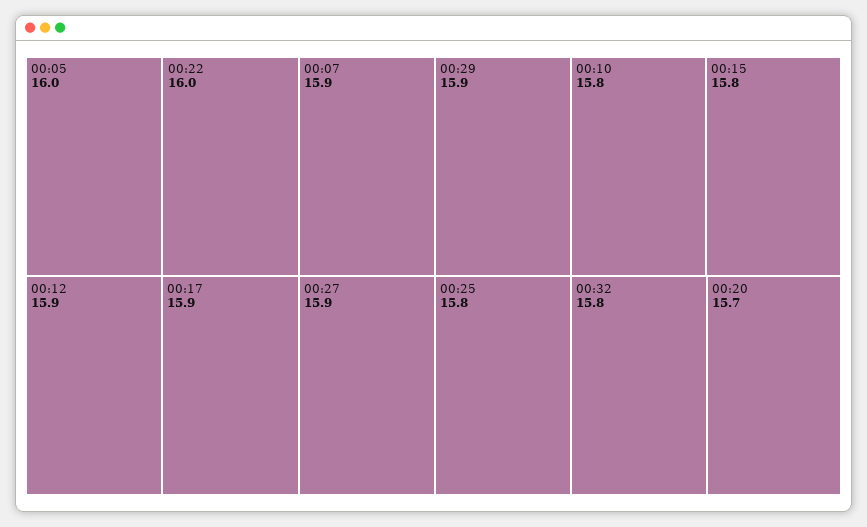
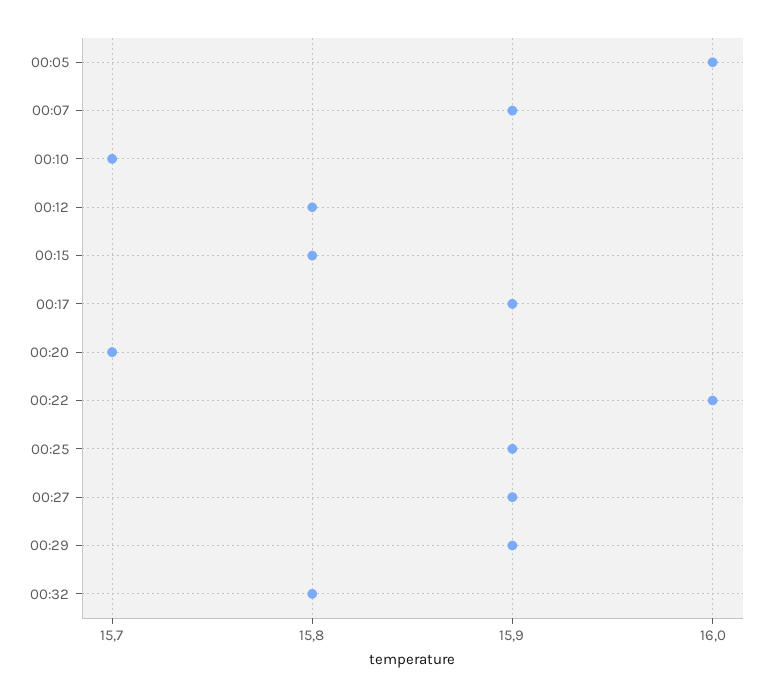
  {
    "00:05": 16,
    "00:22": 16,
    "00:07": 15.9,
-   "00:12": 15.9,
+   "00:12": 15.8,
    "00:17": 15.9,
    "00:27": 15.9,
    "00:29": 15.9,
-   "00:10": 15.8,
+   "00:10": 15.7,
    "00:15": 15.8,
-   "00:25": 15.8,
+   "00:25": 15.9,
    "00:32": 15.8,
    "00:20": 15.7
  }

